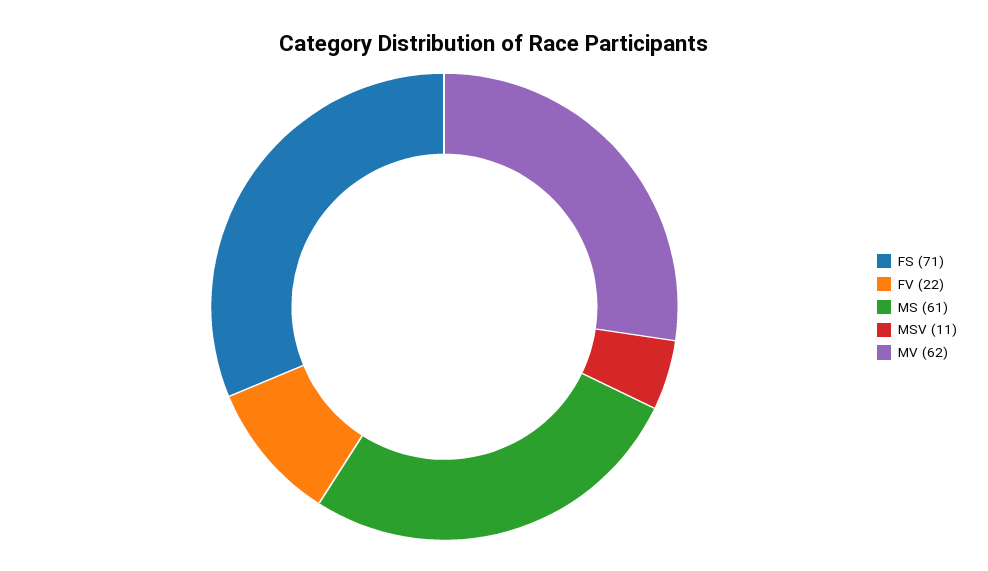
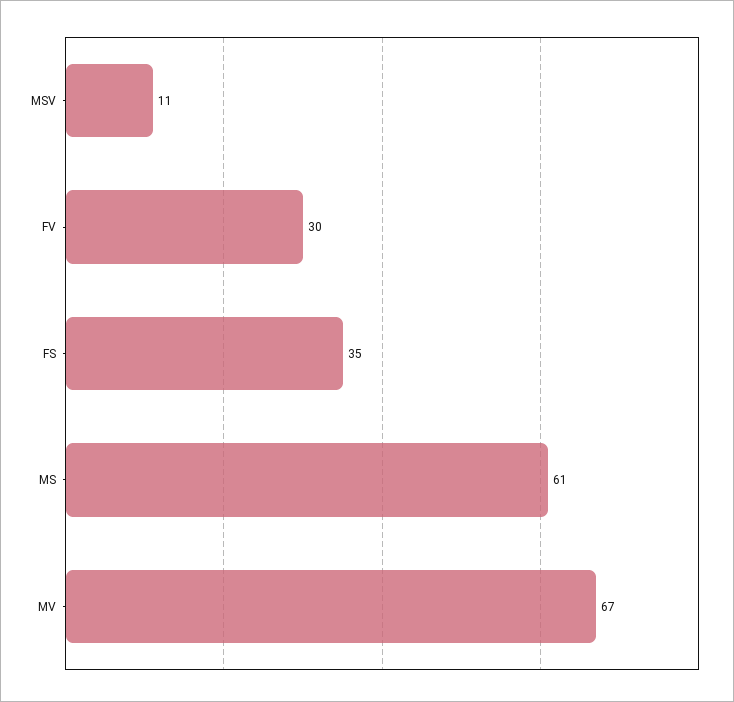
  {
-   "FS": 71,
+   "FS": 35,
-   "FV": 22,
+   "FV": 30,
    "MS": 61,
    "MSV": 11,
-   "MV": 62
+   "MV": 67
  }

